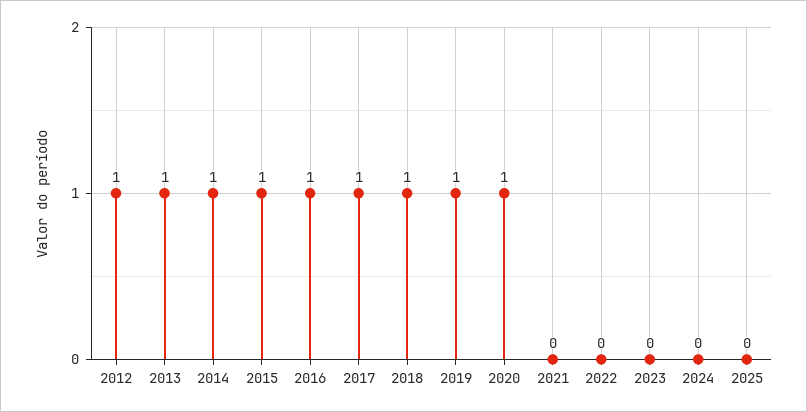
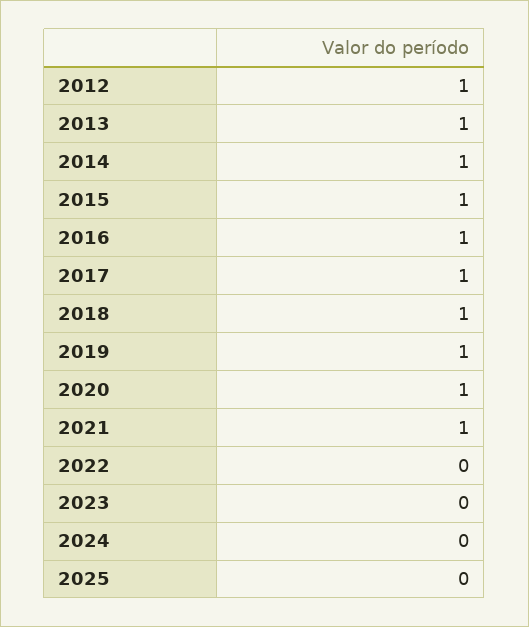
  {
    "2012": 1,
    "2013": 1,
    "2014": 1,
    "2015": 1,
    "2016": 1,
    "2017": 1,
    "2018": 1,
    "2019": 1,
    "2020": 1,
-   "2021": 0,
+   "2021": 1,
    "2022": 0,
    "2023": 0,
    "2024": 0,
    "2025": 0
  }

